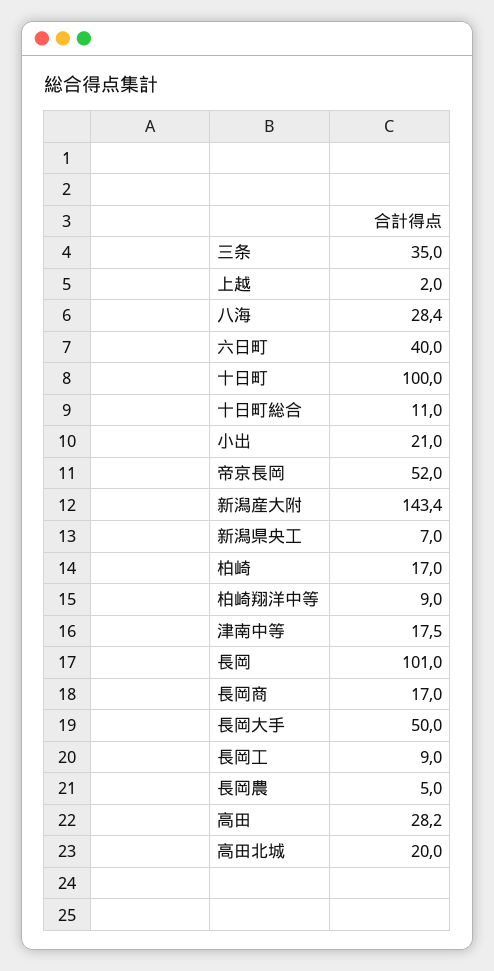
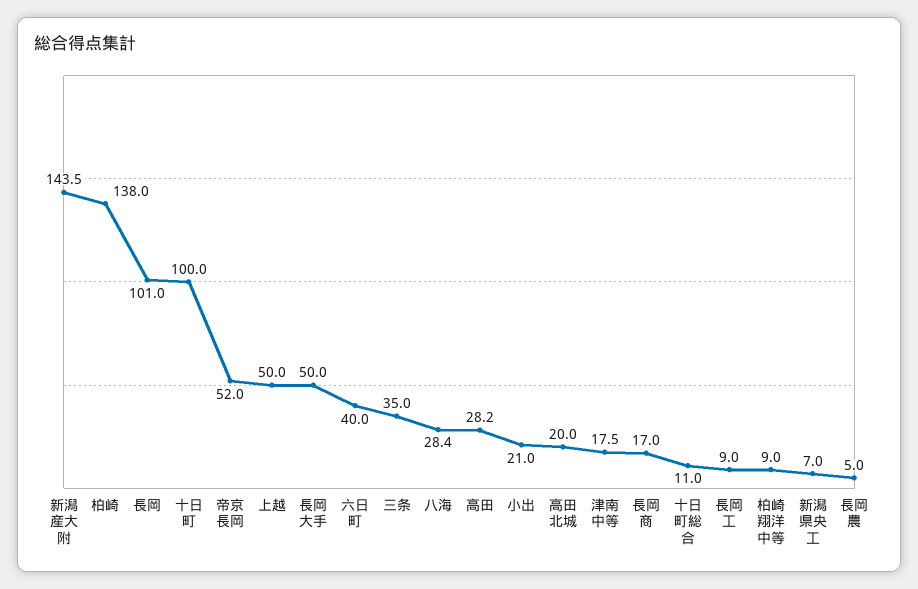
  {
    "三条": 35,
-   "上越": 2,
+   "上越": 50,
    "八海": 28.4,
    "六日町": 40,
    "十日町": 100,
    "十日町総合": 11,
    "小出": 21,
    "帝京長岡": 52,
-   "新潟産大附": 143.4,
+   "新潟産大附": 143.5,
    "新潟県央工": 7,
-   "柏崎": 17,
+   "柏崎": 138,
    "柏崎翔洋中等": 9,
    "津南中等": 17.5,
    "長岡": 101,
    "長岡商": 17,
    "長岡大手": 50,
    "長岡工": 9,
    "長岡農": 5,
    "高田": 28.2,
    "高田北城": 20
  }

